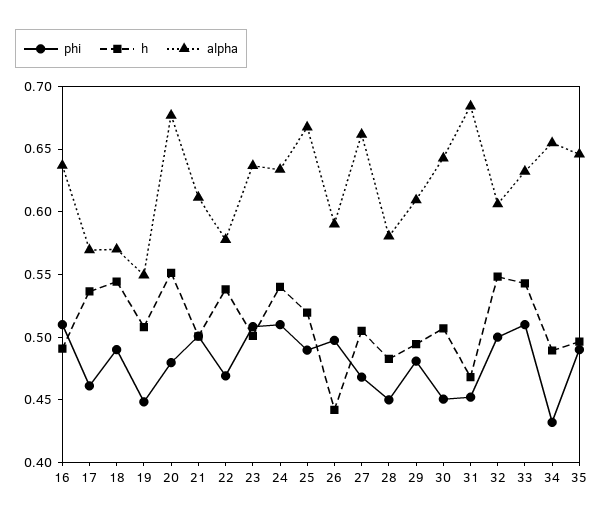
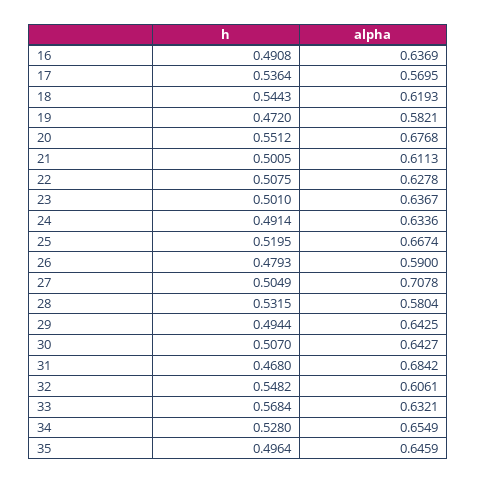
  {
-   "phi": {
-     "16": 0.51,
-     "17": 0.46,
-     "18": 0.49,
-     "19": 0.45,
-     "20": 0.48,
-     "21": 0.5,
-     "22": 0.47,
-     "23": 0.51,
-     "24": 0.51,
-     "25": 0.49,
-     "26": 0.5,
-     "27": 0.47,
-     "28": 0.45,
-     "29": 0.48,
-     "30": 0.45,
-     "31": 0.45,
-     "32": 0.5,
-     "33": 0.51,
-     "34": 0.43,
-     "35": 0.49
-   },
    "h": {
      "16": 0.4908,
      "17": 0.5364,
      "18": 0.5443,
-     "19": 0.51,
+     "19": 0.472,
      "20": 0.5512,
      "21": 0.5005,
-     "22": 0.54,
+     "22": 0.5075,
      "23": 0.501,
-     "24": 0.54,
+     "24": 0.4914,
      "25": 0.5195,
-     "26": 0.44,
+     "26": 0.4793,
      "27": 0.5049,
-     "28": 0.48,
+     "28": 0.5315,
      "29": 0.4944,
      "30": 0.507,
      "31": 0.468,
      "32": 0.5482,
-     "33": 0.54,
+     "33": 0.5684,
-     "34": 0.49,
+     "34": 0.528,
      "35": 0.4964
    },
    "alpha": {
      "16": 0.6369,
      "17": 0.5695,
-     "18": 0.57,
+     "18": 0.6193,
-     "19": 0.55,
+     "19": 0.5821,
      "20": 0.6768,
      "21": 0.6113,
-     "22": 0.58,
+     "22": 0.6278,
      "23": 0.6367,
      "24": 0.6336,
      "25": 0.6674,
      "26": 0.59,
-     "27": 0.66,
+     "27": 0.7078,
      "28": 0.5804,
-     "29": 0.61,
+     "29": 0.6425,
      "30": 0.6427,
      "31": 0.6842,
      "32": 0.6061,
      "33": 0.6321,
      "34": 0.6549,
      "35": 0.6459
    }
  }

